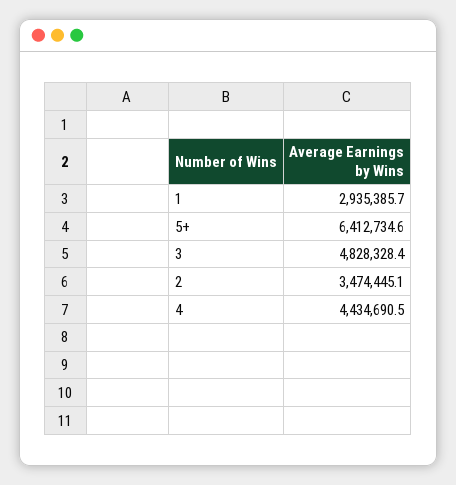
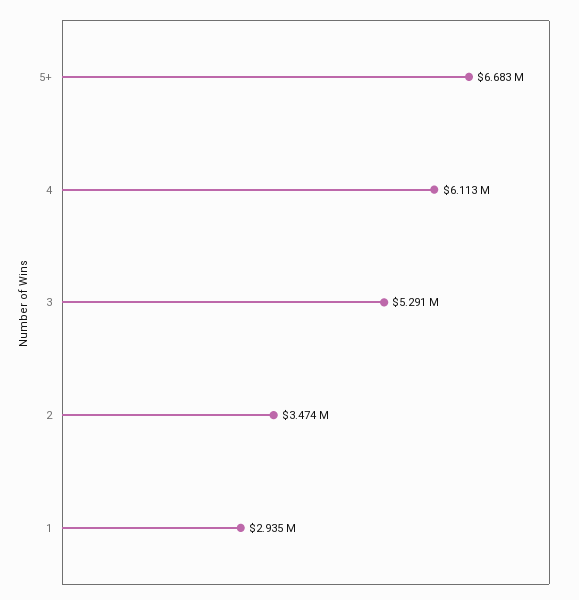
  {
    "1": 2935385.7,
-   "5+": 6412734.6,
+   "5+": 6683000,
-   "3": 4828328.4,
+   "3": 5291000,
    "2": 3474445.1,
-   "4": 4434690.5
+   "4": 6113000
  }

